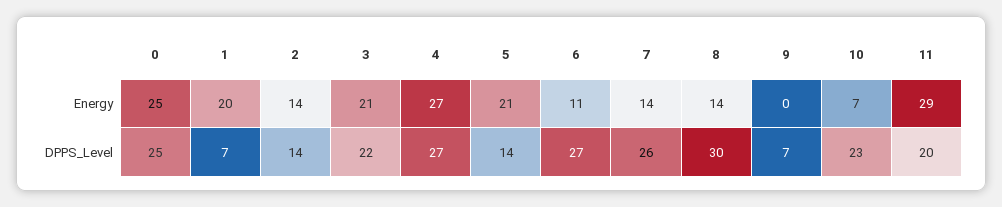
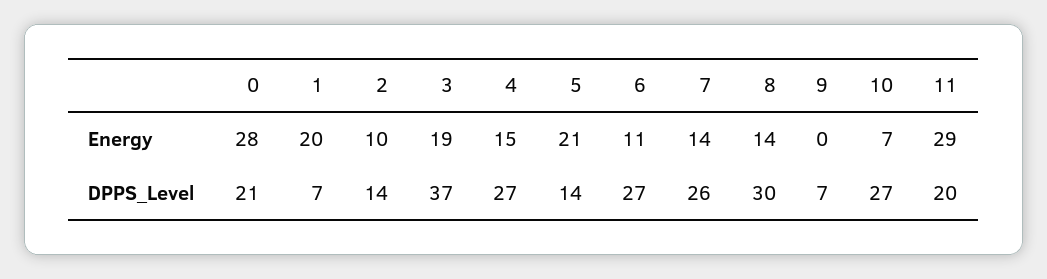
  {
    "0": {
-     "Energy": 25,
+     "Energy": 28,
-     "DPPS_Level": 25
+     "DPPS_Level": 21
    },
    "1": {
      "Energy": 20,
      "DPPS_Level": 7
    },
    "2": {
-     "Energy": 14,
+     "Energy": 10,
      "DPPS_Level": 14
    },
    "3": {
-     "Energy": 21,
+     "Energy": 19,
-     "DPPS_Level": 22
+     "DPPS_Level": 37
    },
    "4": {
-     "Energy": 27,
+     "Energy": 15,
      "DPPS_Level": 27
    },
    "5": {
      "Energy": 21,
      "DPPS_Level": 14
    },
    "6": {
      "Energy": 11,
      "DPPS_Level": 27
    },
    "7": {
      "Energy": 14,
      "DPPS_Level": 26
    },
    "8": {
      "Energy": 14,
      "DPPS_Level": 30
    },
    "9": {
      "Energy": 0,
      "DPPS_Level": 7
    },
    "10": {
      "Energy": 7,
-     "DPPS_Level": 23
+     "DPPS_Level": 27
    },
    "11": {
      "Energy": 29,
      "DPPS_Level": 20
    }
  }

